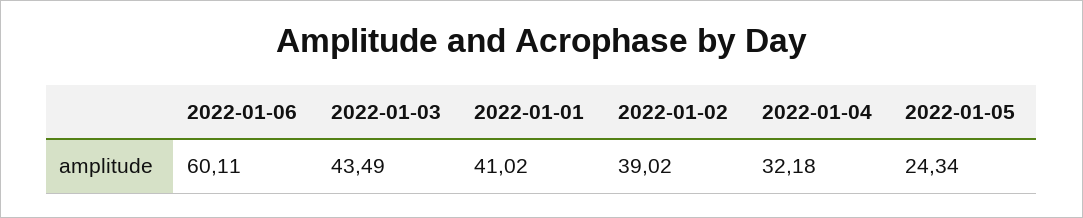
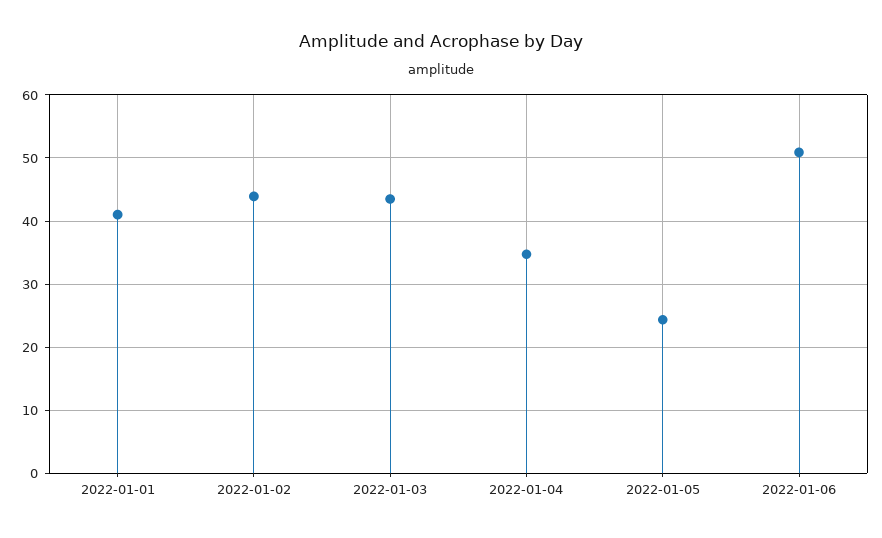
  {
-   "2022-01-06": 60.11,
+   "2022-01-06": 51,
    "2022-01-03": 43.49,
    "2022-01-01": 41.02,
-   "2022-01-02": 39.02,
+   "2022-01-02": 44,
-   "2022-01-04": 32.18,
+   "2022-01-04": 35,
    "2022-01-05": 24.34
  }

